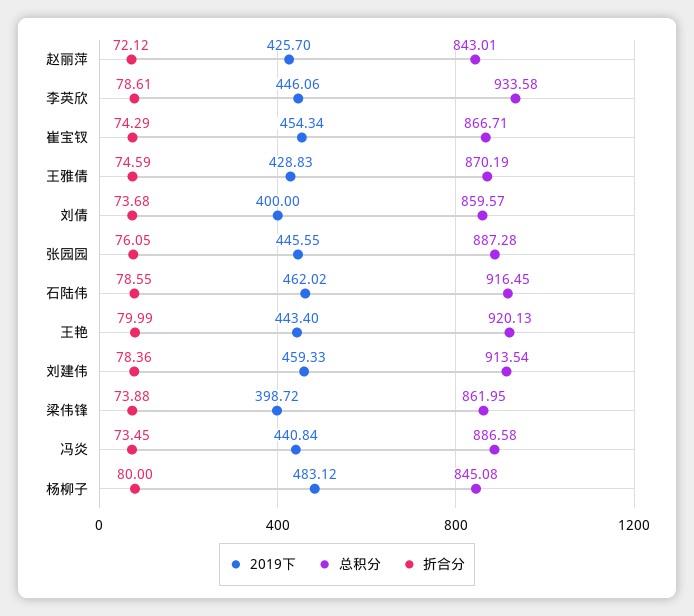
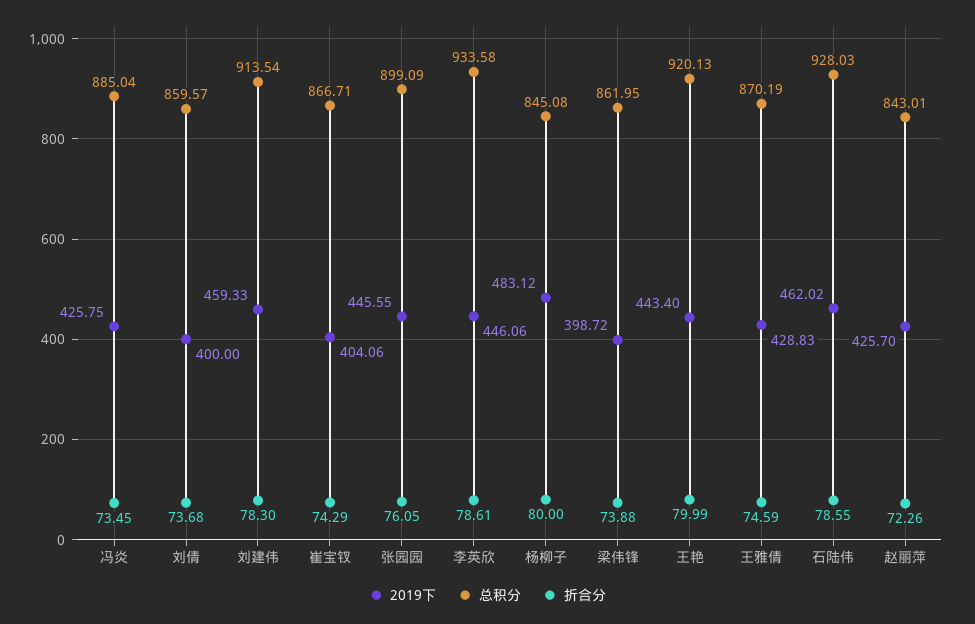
  {
    "2019下": {
      "赵丽萍": 425.7,
      "李英欣": 446.06,
-     "崔宝钗": 454.34,
+     "崔宝钗": 404.06,
      "王雅倩": 428.83,
      "刘倩": 400,
      "张园园": 445.55,
      "石陆伟": 462.02,
      "王艳": 443.4,
      "刘建伟": 459.33,
      "梁伟锋": 398.72,
-     "冯炎": 440.84,
+     "冯炎": 425.75,
      "杨柳子": 483.12
    },
    "总积分": {
      "赵丽萍": 843.01,
      "李英欣": 933.58,
      "崔宝钗": 866.71,
      "王雅倩": 870.19,
      "刘倩": 859.57,
-     "张园园": 887.28,
+     "张园园": 899.09,
-     "石陆伟": 916.45,
+     "石陆伟": 928.03,
      "王艳": 920.13,
      "刘建伟": 913.54,
      "梁伟锋": 861.95,
-     "冯炎": 886.58,
+     "冯炎": 885.04,
      "杨柳子": 845.08
    },
    "折合分": {
-     "赵丽萍": 72.12,
+     "赵丽萍": 72.26,
      "李英欣": 78.61,
      "崔宝钗": 74.29,
      "王雅倩": 74.59,
      "刘倩": 73.68,
      "张园园": 76.05,
      "石陆伟": 78.55,
      "王艳": 79.99,
-     "刘建伟": 78.36,
+     "刘建伟": 78.3,
      "梁伟锋": 73.88,
      "冯炎": 73.45,
      "杨柳子": 80
    }
  }

